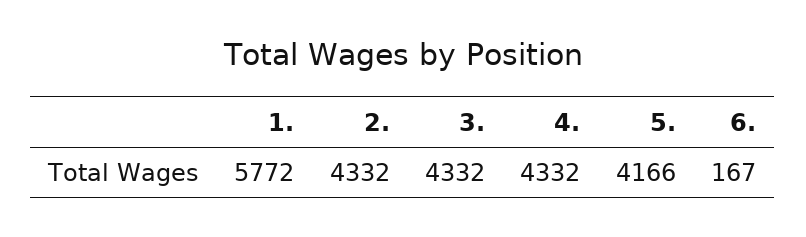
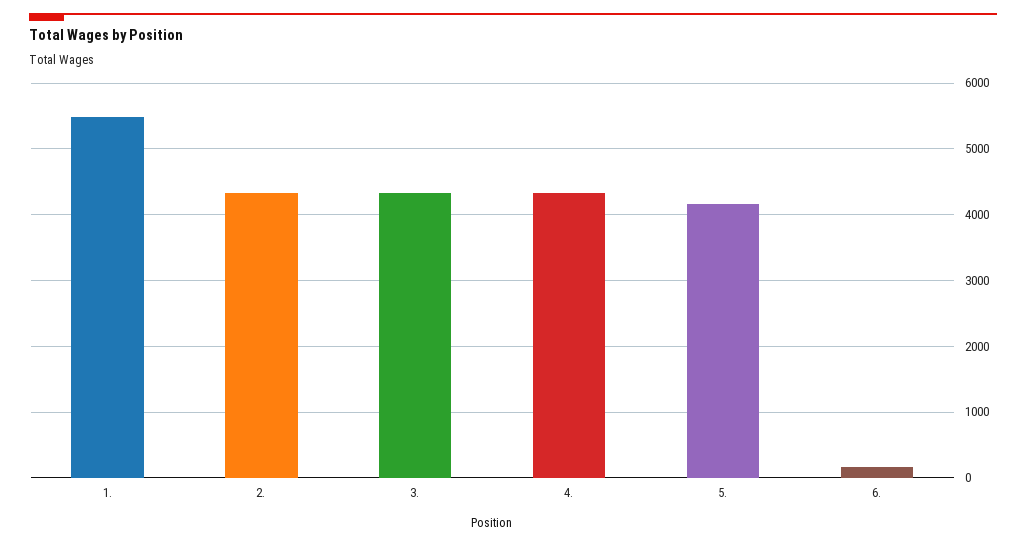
  {
-   "1.": 5772,
+   "1.": 5500,
    "2.": 4332,
    "3.": 4332,
    "4.": 4332,
    "5.": 4166,
    "6.": 167
  }

